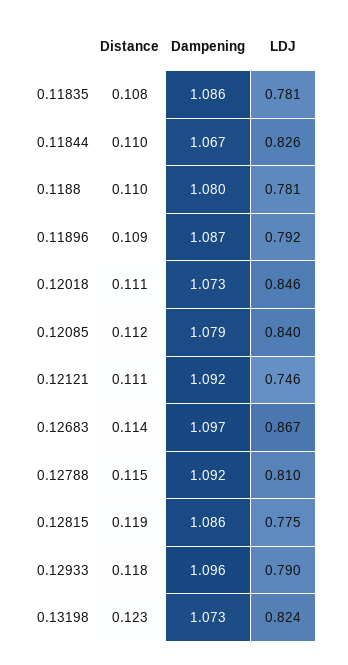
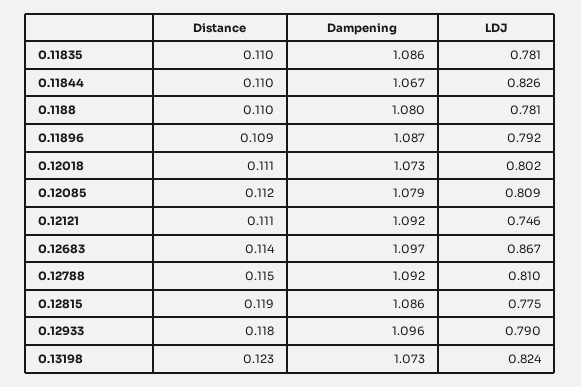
  {
    "Distance": {
-     "0.11835": 0.108,
+     "0.11835": 0.11,
      "0.11844": 0.11,
      "0.1188": 0.11,
      "0.11896": 0.109,
      "0.12018": 0.111,
      "0.12085": 0.112,
      "0.12121": 0.111,
      "0.12683": 0.114,
      "0.12788": 0.115,
      "0.12815": 0.119,
      "0.12933": 0.118,
      "0.13198": 0.123
    },
    "Dampening": {
      "0.11835": 1.086,
      "0.11844": 1.067,
      "0.1188": 1.08,
      "0.11896": 1.087,
      "0.12018": 1.073,
      "0.12085": 1.079,
      "0.12121": 1.092,
      "0.12683": 1.097,
      "0.12788": 1.092,
      "0.12815": 1.086,
      "0.12933": 1.096,
      "0.13198": 1.073
    },
    "LDJ": {
      "0.11835": 0.781,
      "0.11844": 0.826,
      "0.1188": 0.781,
      "0.11896": 0.792,
-     "0.12018": 0.846,
+     "0.12018": 0.802,
-     "0.12085": 0.84,
+     "0.12085": 0.809,
      "0.12121": 0.746,
      "0.12683": 0.867,
      "0.12788": 0.81,
      "0.12815": 0.775,
      "0.12933": 0.79,
      "0.13198": 0.824
    }
  }

